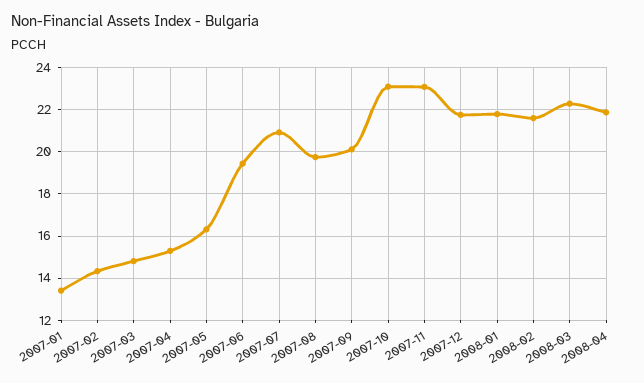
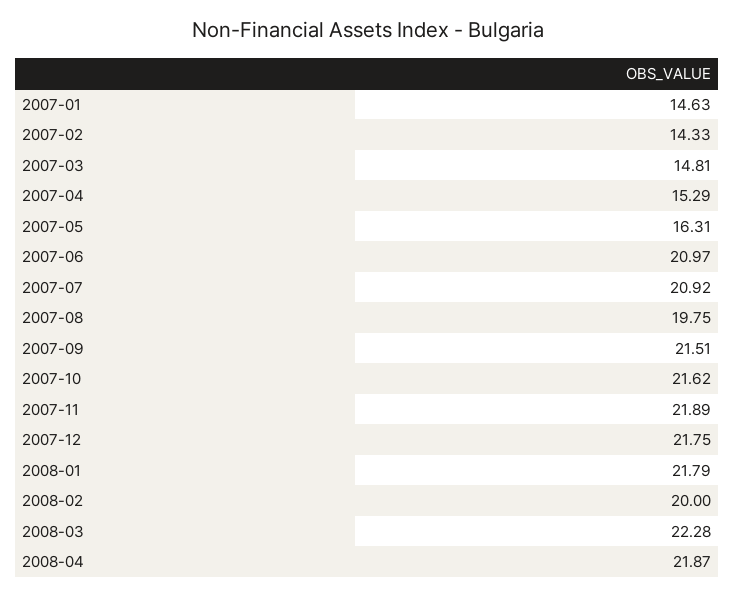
  {
-   "2007-01": 13.5,
+   "2007-01": 14.63,
    "2007-02": 14.33,
    "2007-03": 14.81,
    "2007-04": 15.29,
    "2007-05": 16.31,
-   "2007-06": 19.5,
+   "2007-06": 20.97,
    "2007-07": 20.92,
    "2007-08": 19.75,
-   "2007-09": 20,
+   "2007-09": 21.51,
-   "2007-10": 23,
+   "2007-10": 21.62,
-   "2007-11": 23,
+   "2007-11": 21.89,
    "2007-12": 21.75,
    "2008-01": 21.79,
-   "2008-02": 21.5,
+   "2008-02": 20,
    "2008-03": 22.28,
    "2008-04": 21.87
  }

